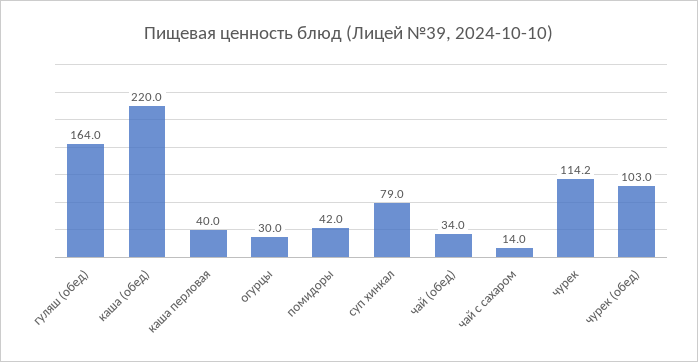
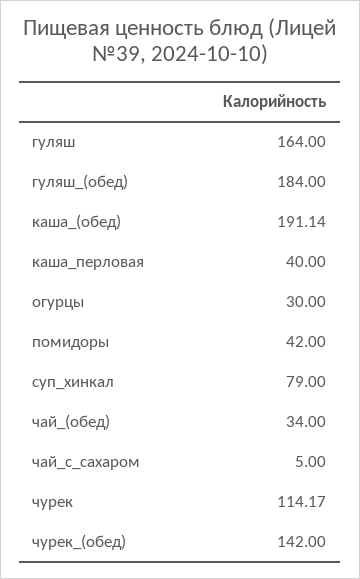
  {
-   "гуляш (обед)": 164,
+   "гуляш (обед)": 184,
-   "каша (обед)": 220,
+   "каша (обед)": 191.14,
    "каша перловая": 40,
    "огурцы": 30,
    "помидоры": 42,
    "суп хинкал": 79,
    "чай (обед)": 34,
-   "чай с сахаром": 14,
+   "чай с сахаром": 5,
    "чурек": 114.17,
-   "чурек (обед)": 103
+   "чурек (обед)": 142,
+   "гуляш": 164
  }

